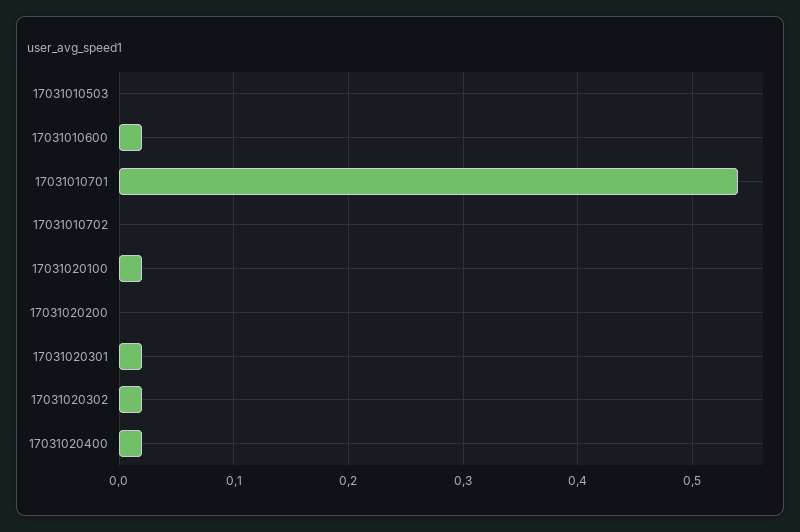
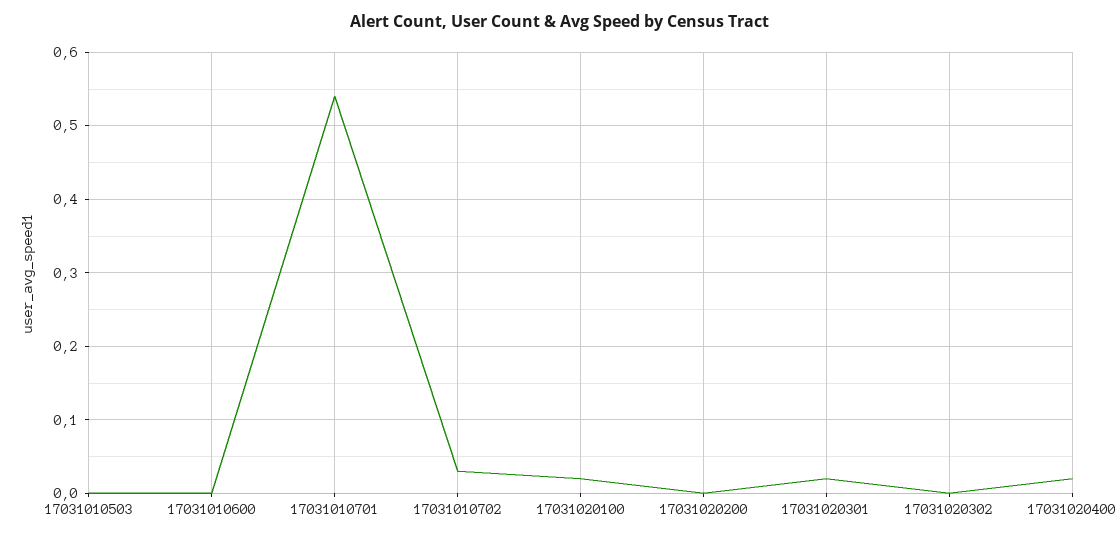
  {
    "17031010503": 0,
-   "17031010600": 0.02,
+   "17031010600": 0,
    "17031010701": 0.54,
-   "17031010702": 0,
+   "17031010702": 0.03,
    "17031020100": 0.02,
    "17031020200": 0,
    "17031020301": 0.02,
-   "17031020302": 0.02,
+   "17031020302": 0,
    "17031020400": 0.02
  }

